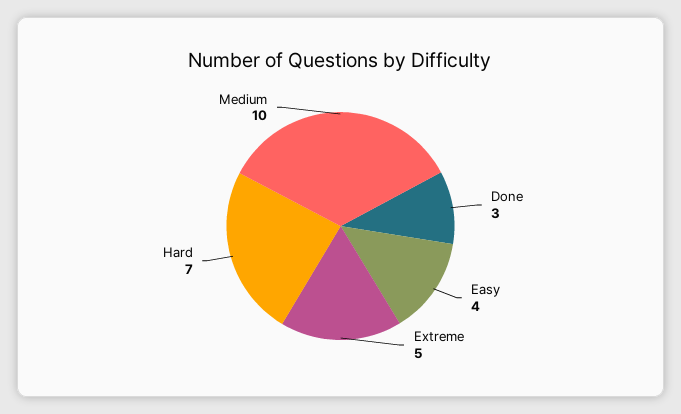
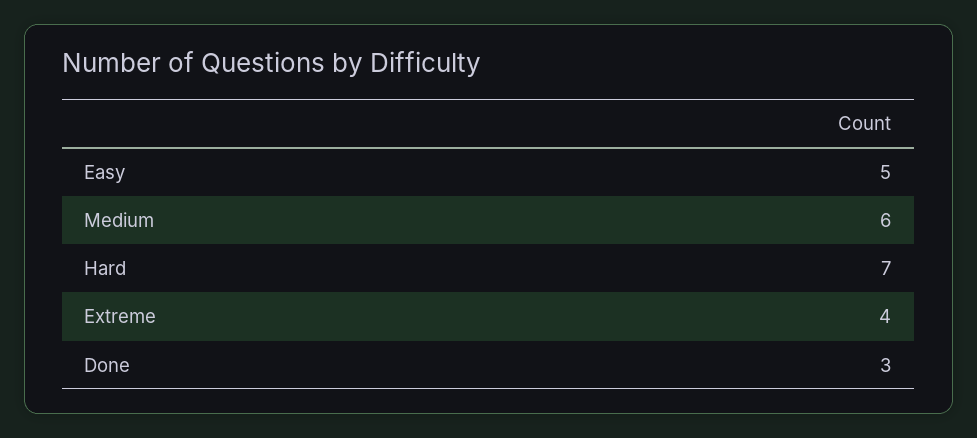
  {
    "Done": 3,
-   "Easy": 4,
+   "Easy": 5,
-   "Extreme": 5,
+   "Extreme": 4,
    "Hard": 7,
-   "Medium": 10
+   "Medium": 6
  }

